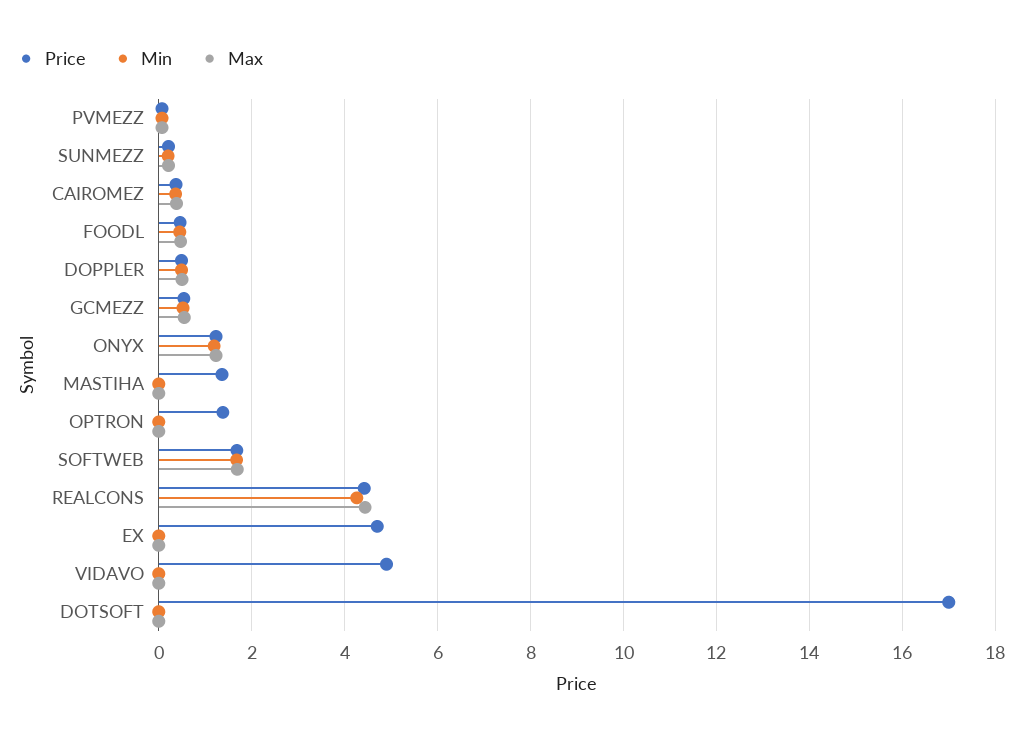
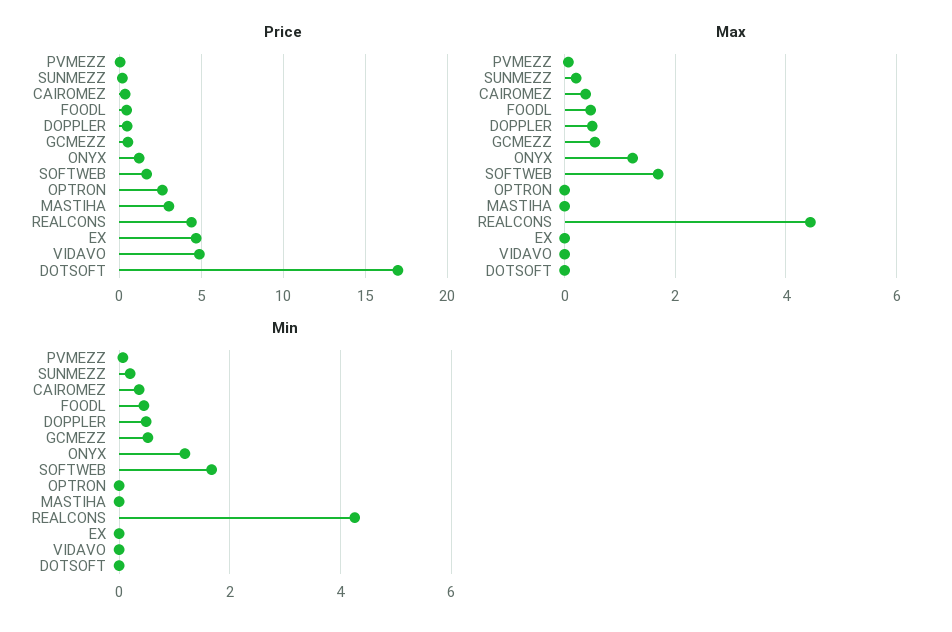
  {
    "Price": {
      "PVMEZZ": 0,
      "SUNMEZZ": 0.2,
      "CAIROMEZ": 0.4,
      "FOODL": 0.4,
      "DOPPLER": 0.4,
      "GCMEZZ": 0.6,
      "ONYX": 1.2,
-     "MASTIHA": 1.4,
+     "MASTIHA": 3,
-     "OPTRON": 1.4,
+     "OPTRON": 2.5,
      "SOFTWEB": 1.6,
      "REALCONS": 4.4,
      "EX": 4.8,
      "VIDAVO": 5,
      "DOTSOFT": 17
    },
    "Min": {
      "PVMEZZ": 0,
      "SUNMEZZ": 0.2,
      "CAIROMEZ": 0.4,
      "FOODL": 0.4,
      "DOPPLER": 0.4,
      "GCMEZZ": 0.6,
      "ONYX": 1.2,
      "MASTIHA": 0,
      "OPTRON": 0,
      "SOFTWEB": 1.6,
      "REALCONS": 4.2,
      "EX": 0,
      "VIDAVO": 0,
      "DOTSOFT": 0
    },
    "Max": {
      "PVMEZZ": 0,
      "SUNMEZZ": 0.2,
      "CAIROMEZ": 0.4,
      "FOODL": 0.4,
      "DOPPLER": 0.6,
      "GCMEZZ": 0.6,
      "ONYX": 1.2,
      "MASTIHA": 0,
      "OPTRON": 0,
      "SOFTWEB": 1.6,
      "REALCONS": 4.4,
      "EX": 0,
      "VIDAVO": 0,
      "DOTSOFT": 0
    }
  }

